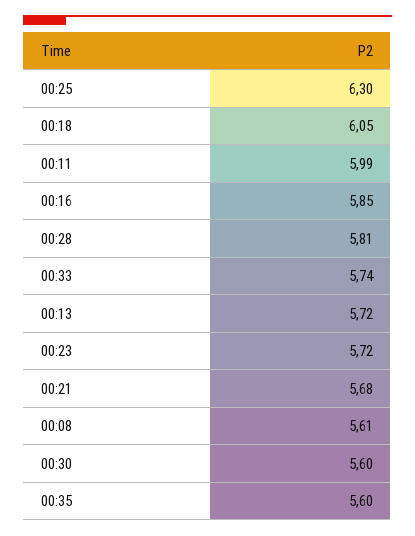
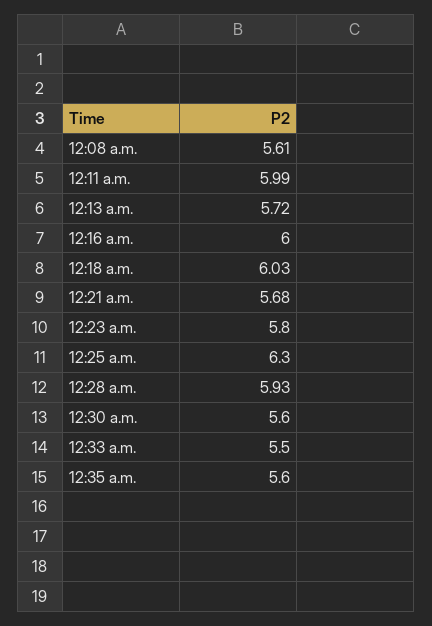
  {
    "00:25": 6.3,
-   "00:18": 6.05,
+   "00:18": 6.03,
    "00:11": 5.99,
-   "00:16": 5.85,
+   "00:16": 6,
-   "00:28": 5.81,
+   "00:28": 5.93,
-   "00:33": 5.74,
+   "00:33": 5.5,
    "00:13": 5.72,
-   "00:23": 5.72,
+   "00:23": 5.8,
    "00:21": 5.68,
    "00:08": 5.61,
    "00:30": 5.6,
    "00:35": 5.6
  }

